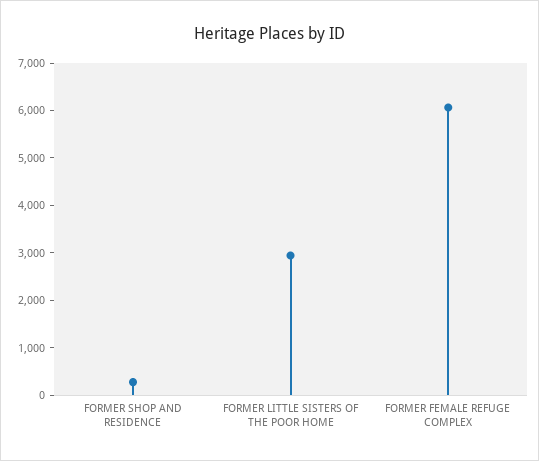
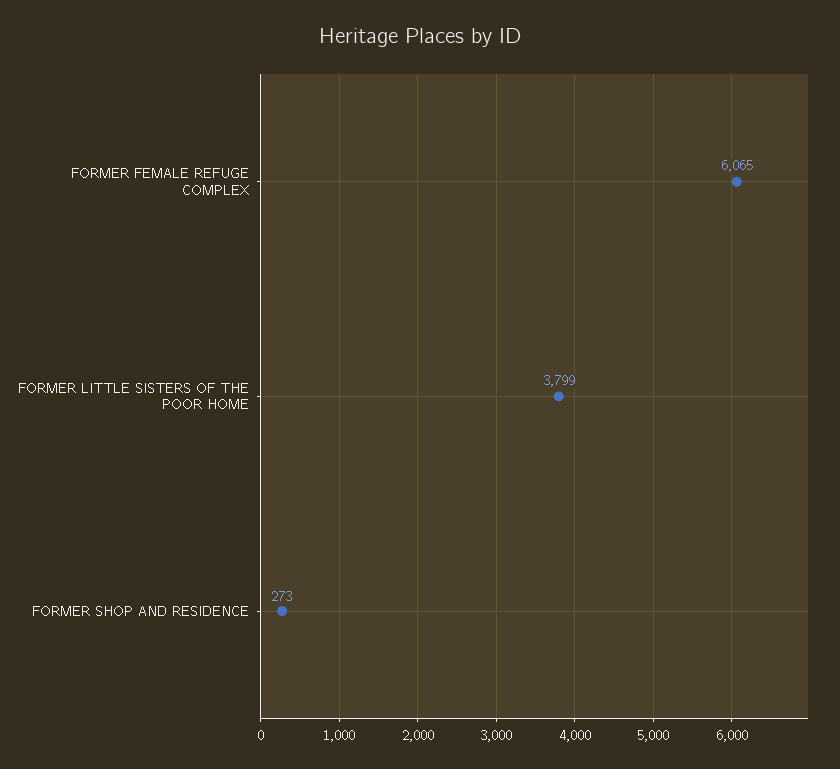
  {
    "FORMER SHOP AND RESIDENCE": 273,
-   "FORMER LITTLE SISTERS OF THE POOR HOME": 3000,
+   "FORMER LITTLE SISTERS OF THE POOR HOME": 3799,
    "FORMER FEMALE REFUGE COMPLEX": 6065
  }

